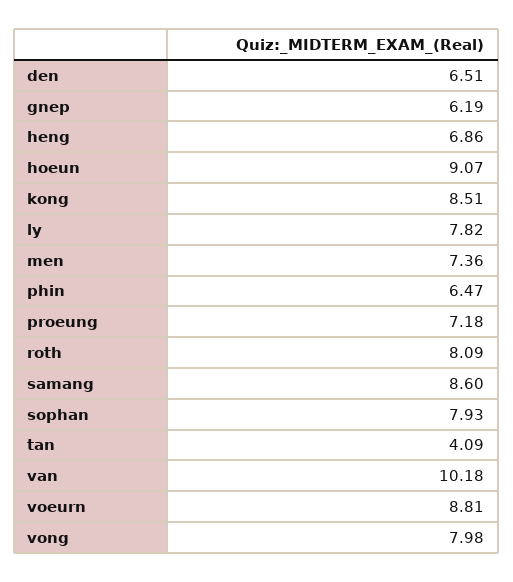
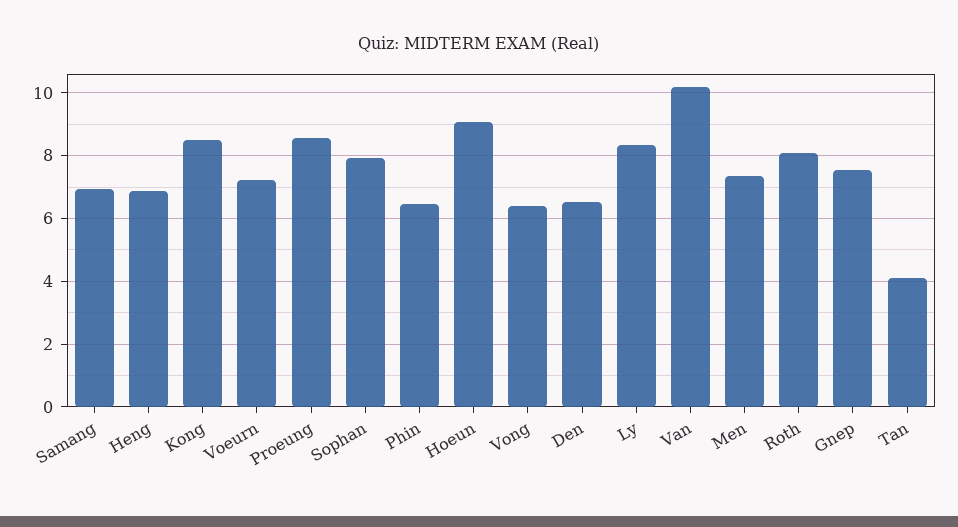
  {
    "den": 6.51,
-   "gnep": 6.19,
+   "gnep": 7.6,
    "heng": 6.86,
    "hoeun": 9.07,
    "kong": 8.51,
-   "ly": 7.82,
+   "ly": 8.4,
    "men": 7.36,
    "phin": 6.47,
-   "proeung": 7.18,
+   "proeung": 8.6,
    "roth": 8.09,
-   "samang": 8.6,
+   "samang": 7,
    "sophan": 7.93,
    "tan": 4.09,
    "van": 10.18,
-   "voeurn": 8.81,
+   "voeurn": 7.2,
-   "vong": 7.98
+   "vong": 6.4
  }

